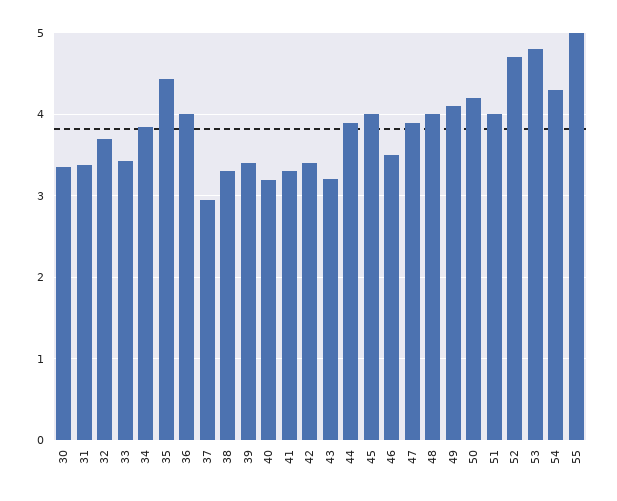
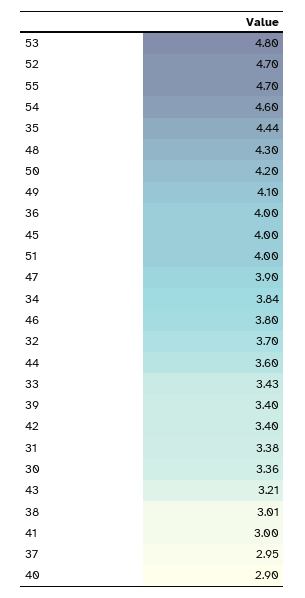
  {
    "30": 3.36,
    "31": 3.38,
    "32": 3.7,
    "33": 3.43,
    "34": 3.84,
    "35": 4.44,
    "36": 4,
    "37": 2.95,
-   "38": 3.3,
+   "38": 3.01,
    "39": 3.4,
-   "40": 3.2,
+   "40": 2.9,
-   "41": 3.3,
+   "41": 3,
    "42": 3.4,
    "43": 3.21,
-   "44": 3.9,
+   "44": 3.6,
    "45": 4,
-   "46": 3.5,
+   "46": 3.8,
    "47": 3.9,
-   "48": 4,
+   "48": 4.3,
    "49": 4.1,
    "50": 4.2,
    "51": 4,
    "52": 4.7,
    "53": 4.8,
-   "54": 4.3,
+   "54": 4.6,
-   "55": 5
+   "55": 4.7
  }

